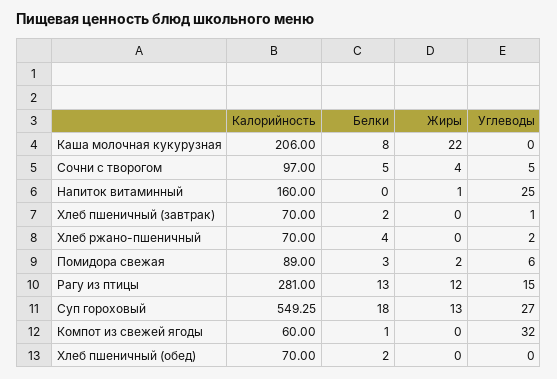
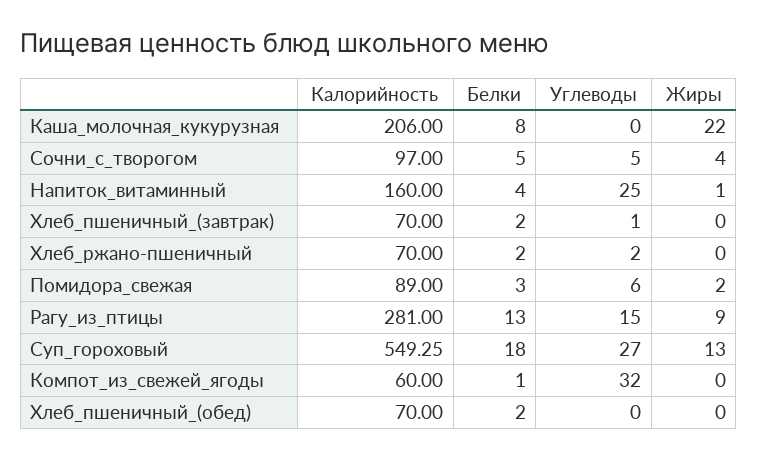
  {
    "Калорийность": {
      "Каша молочная кукурузная": 206,
      "Сочни с творогом": 97,
      "Напиток витаминный": 160,
      "Хлеб пшеничный (завтрак)": 70,
      "Хлеб ржано-пшеничный": 70,
      "Помидора свежая": 89,
      "Рагу из птицы": 281,
      "Суп гороховый": 549.25,
      "Компот из свежей ягоды": 60,
      "Хлеб пшеничный (обед)": 70
    },
    "Белки": {
      "Каша молочная кукурузная": 8,
      "Сочни с творогом": 5,
-     "Напиток витаминный": 0,
+     "Напиток витаминный": 4,
      "Хлеб пшеничный (завтрак)": 2,
-     "Хлеб ржано-пшеничный": 4,
+     "Хлеб ржано-пшеничный": 2,
      "Помидора свежая": 3,
      "Рагу из птицы": 13,
      "Суп гороховый": 18,
      "Компот из свежей ягоды": 1,
      "Хлеб пшеничный (обед)": 2
    },
    "Жиры": {
      "Каша молочная кукурузная": 22,
      "Сочни с творогом": 4,
      "Напиток витаминный": 1,
      "Хлеб пшеничный (завтрак)": 0,
      "Хлеб ржано-пшеничный": 0,
      "Помидора свежая": 2,
-     "Рагу из птицы": 12,
+     "Рагу из птицы": 9,
      "Суп гороховый": 13,
      "Компот из свежей ягоды": 0,
      "Хлеб пшеничный (обед)": 0
    },
    "Углеводы": {
      "Каша молочная кукурузная": 0,
      "Сочни с творогом": 5,
      "Напиток витаминный": 25,
      "Хлеб пшеничный (завтрак)": 1,
      "Хлеб ржано-пшеничный": 2,
      "Помидора свежая": 6,
      "Рагу из птицы": 15,
      "Суп гороховый": 27,
      "Компот из свежей ягоды": 32,
      "Хлеб пшеничный (обед)": 0
    }
  }

